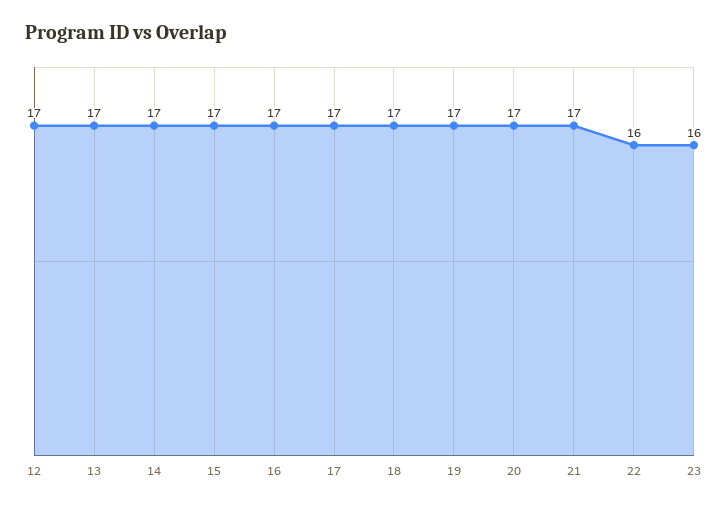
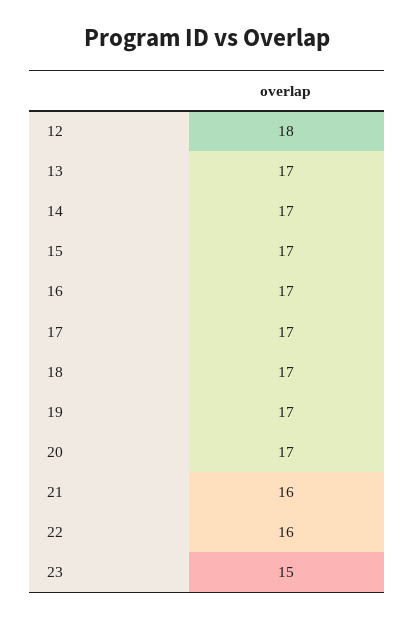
  {
-   "12": 17,
+   "12": 18,
    "13": 17,
    "14": 17,
    "15": 17,
    "16": 17,
    "17": 17,
    "18": 17,
    "19": 17,
    "20": 17,
-   "21": 17,
+   "21": 16,
    "22": 16,
-   "23": 16
+   "23": 15
  }

